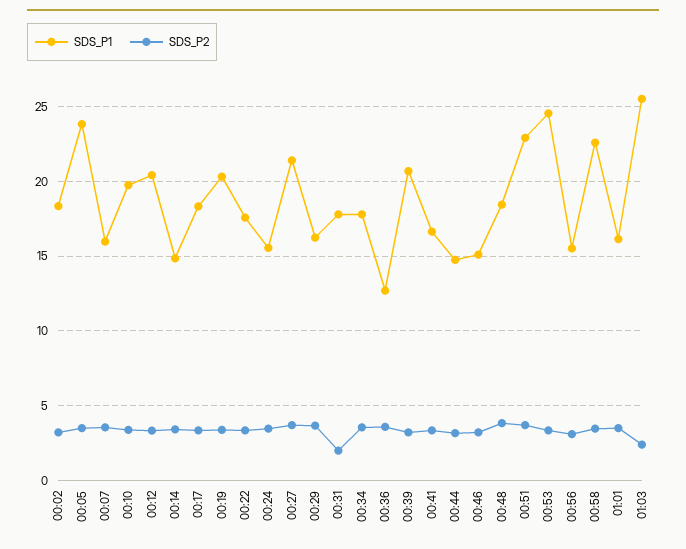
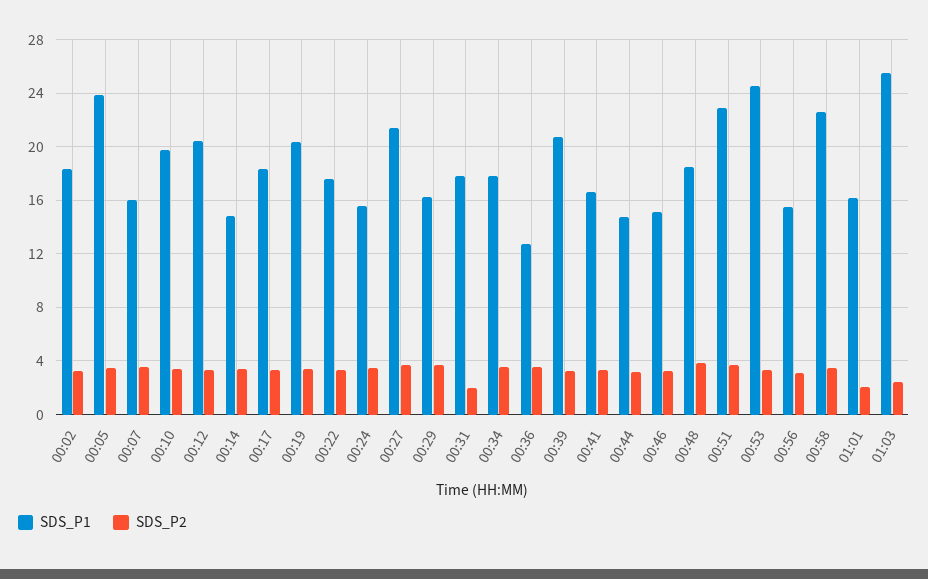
  {
    "SDS_P1": {
      "00:02": 18.5,
      "00:05": 24,
      "00:07": 16,
      "00:10": 20,
      "00:12": 20.5,
      "00:14": 15,
      "00:17": 18.5,
      "00:19": 20.5,
      "00:22": 17.5,
      "00:24": 15.5,
      "00:27": 21.5,
      "00:29": 16.5,
      "00:31": 18,
      "00:34": 18,
      "00:36": 12.5,
      "00:39": 20.5,
      "00:41": 16.5,
      "00:44": 15,
      "00:46": 15,
      "00:48": 18.5,
      "00:51": 23,
      "00:53": 24.5,
      "00:56": 15.5,
      "00:58": 22.5,
      "01:01": 16,
      "01:03": 25.5
    },
    "SDS_P2": {
      "00:02": 3,
      "00:05": 3.5,
      "00:07": 3.5,
      "00:10": 3.5,
      "00:12": 3.5,
      "00:14": 3.5,
      "00:17": 3.5,
      "00:19": 3.5,
      "00:22": 3.5,
      "00:24": 3.5,
      "00:27": 3.5,
      "00:29": 3.5,
      "00:31": 2,
      "00:34": 3.5,
      "00:36": 3.5,
      "00:39": 3,
      "00:41": 3.5,
      "00:44": 3,
      "00:46": 3,
      "00:48": 4,
      "00:51": 3.5,
      "00:53": 3.5,
      "00:56": 3,
      "00:58": 3.5,
-     "01:01": 3.5,
+     "01:01": 2,
      "01:03": 2.5
    }
  }

